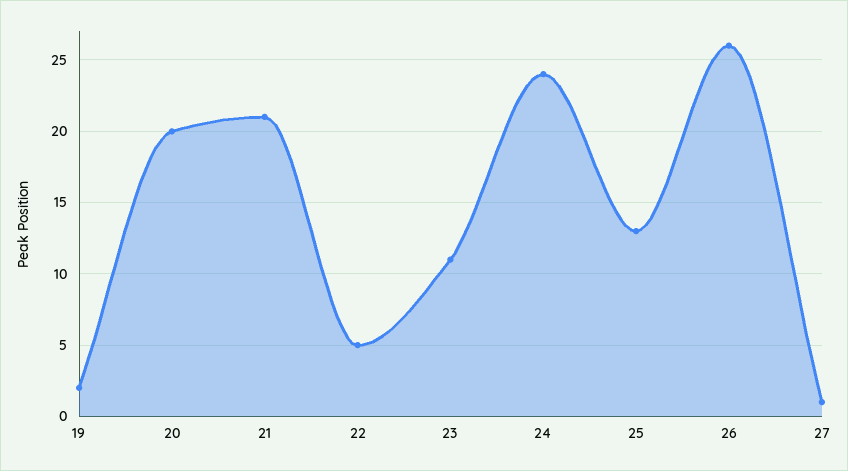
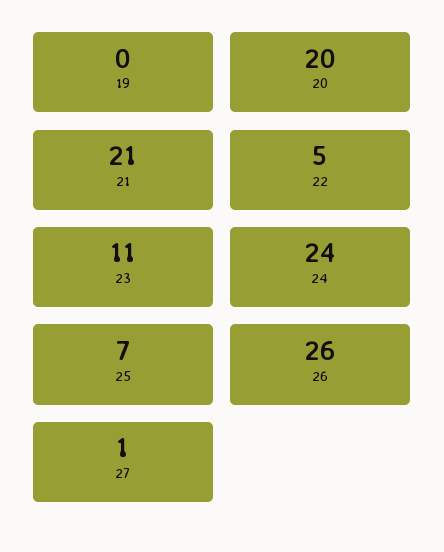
  {
-   "19": 2,
+   "19": 0,
    "20": 20,
    "21": 21,
    "22": 5,
    "23": 11,
    "24": 24,
-   "25": 13,
+   "25": 7,
    "26": 26,
    "27": 1
  }

